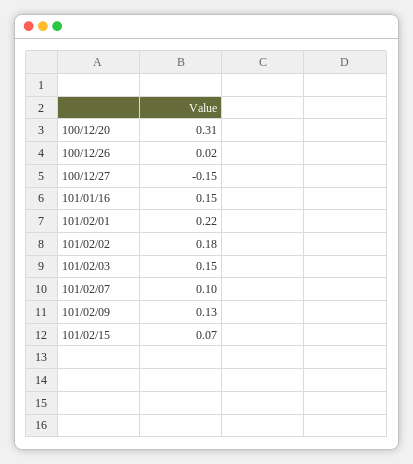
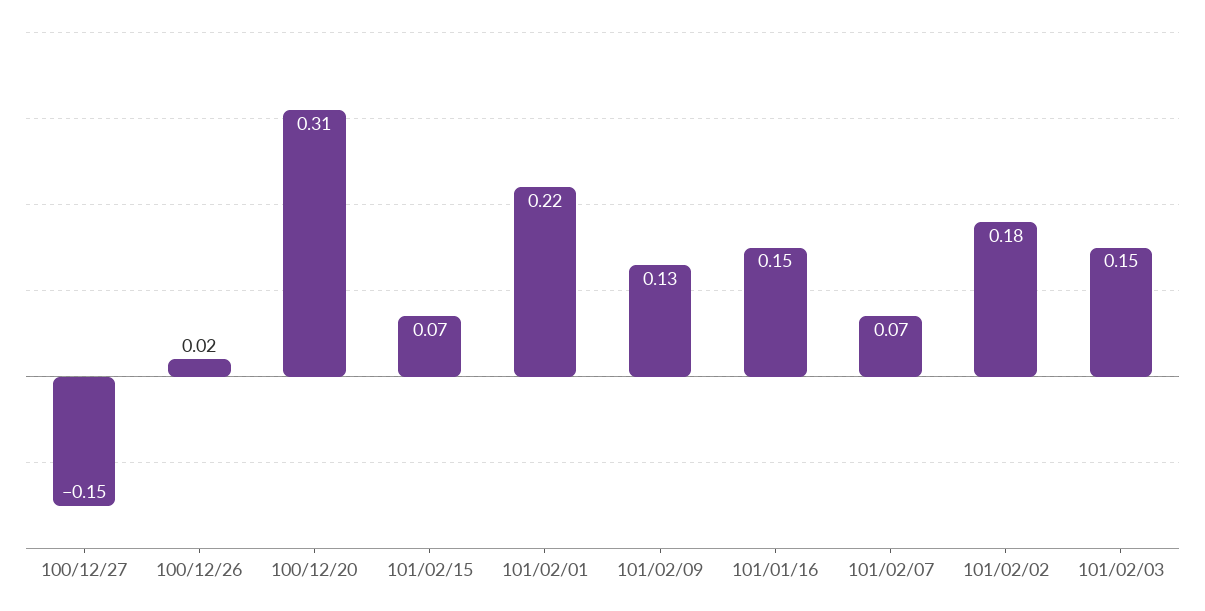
  {
    "100/12/20": 0.31,
    "100/12/26": 0.02,
    "100/12/27": -0.15,
    "101/01/16": 0.15,
    "101/02/01": 0.22,
    "101/02/02": 0.18,
    "101/02/03": 0.15,
-   "101/02/07": 0.1,
+   "101/02/07": 0.07,
    "101/02/09": 0.13,
    "101/02/15": 0.07
  }

